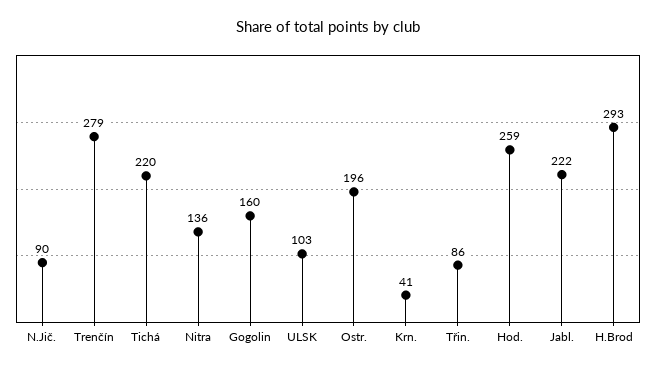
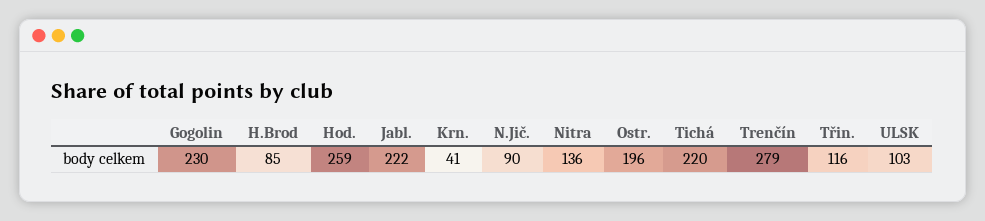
  {
    "N.Jič.": 90,
    "Trenčín": 279,
    "Tichá": 220,
    "Nitra": 136,
-   "Gogolin": 160,
+   "Gogolin": 230,
    "ULSK": 103,
    "Ostr.": 196,
    "Krn.": 41,
-   "Třin.": 86,
+   "Třin.": 116,
    "Hod.": 259,
    "Jabl.": 222,
-   "H.Brod": 293
+   "H.Brod": 85
  }

